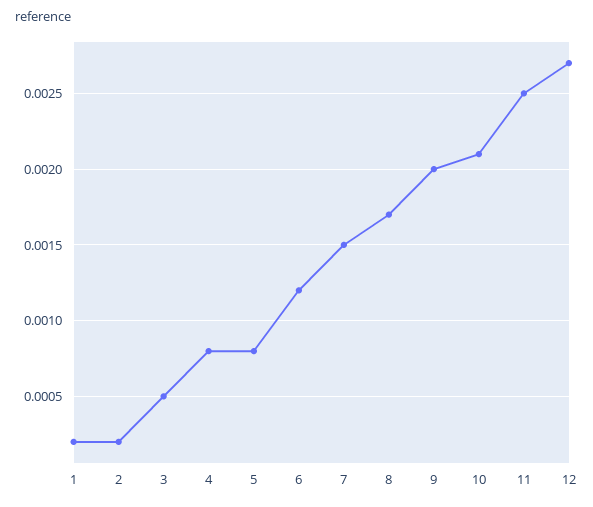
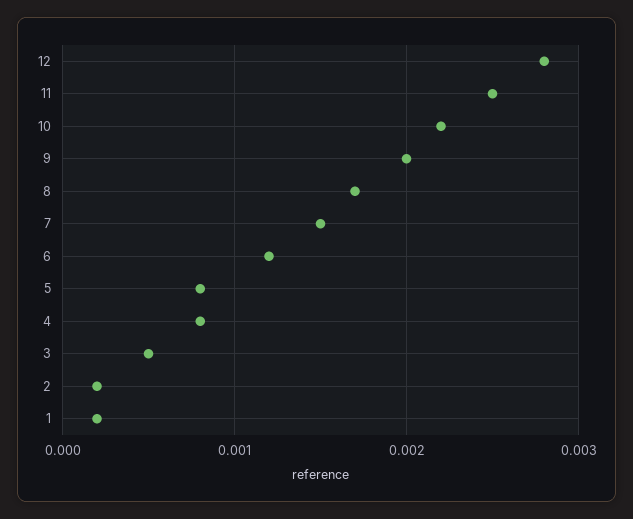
  {
    "1": 0.0002,
    "2": 0.0002,
    "3": 0.0005,
    "4": 0.0008,
    "5": 0.0008,
    "6": 0.0012,
    "7": 0.0015,
    "8": 0.0017,
    "9": 0.002,
-   "10": 0.0021,
+   "10": 0.0022,
    "11": 0.0025,
-   "12": 0.0027
+   "12": 0.0028
  }

